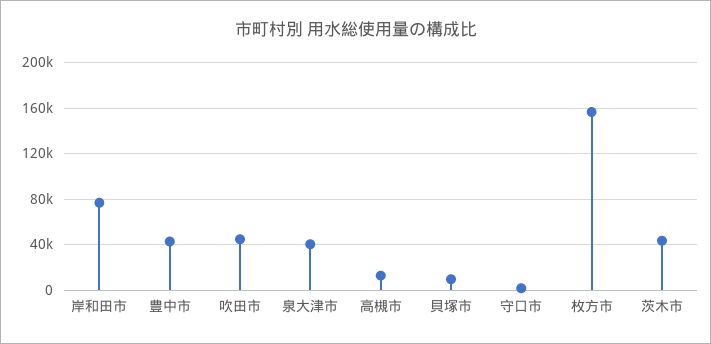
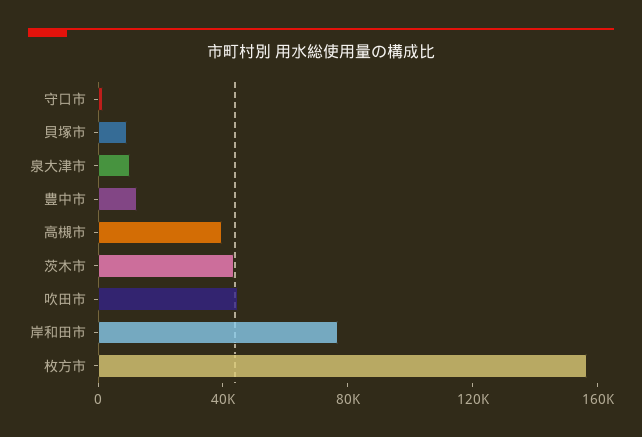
  {
    "岸和田市": 80000,
-   "豊中市": 40000,
+   "豊中市": 10000,
    "吹田市": 40000,
-   "泉大津市": 40000,
+   "泉大津市": 10000,
-   "高槻市": 10000,
+   "高槻市": 40000,
    "貝塚市": 10000,
    "守口市": 0,
    "枚方市": 160000,
    "茨木市": 40000
  }

